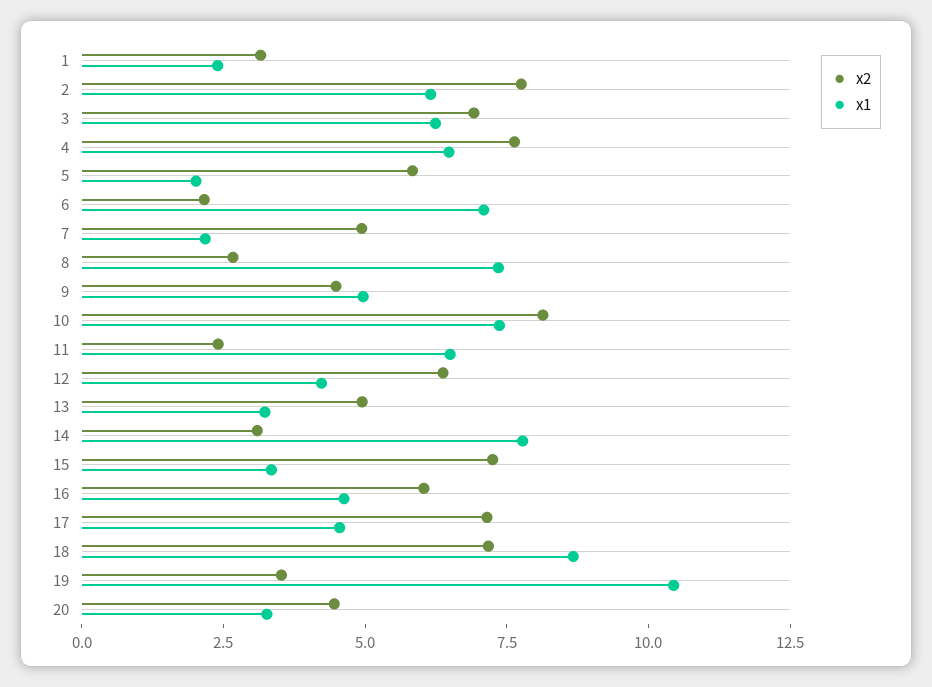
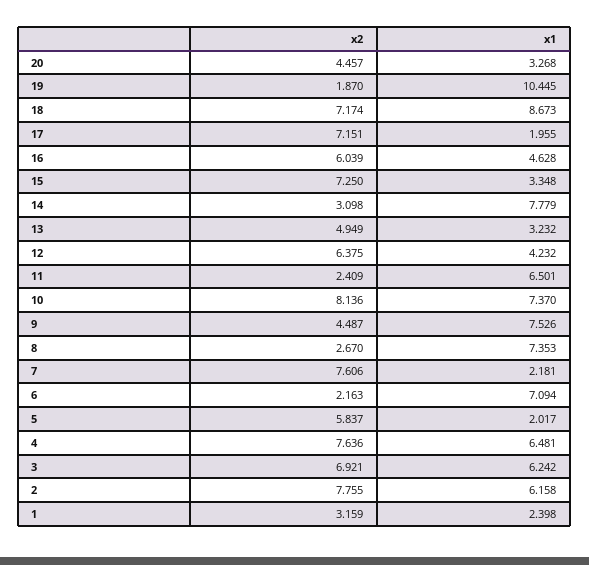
  {
    "x2": {
      "1": 3.159,
      "2": 7.755,
      "3": 6.921,
      "4": 7.636,
      "5": 5.837,
      "6": 2.163,
-     "7": 5,
+     "7": 7.606,
      "8": 2.67,
      "9": 4.487,
      "10": 8.136,
      "11": 2.409,
      "12": 6.375,
      "13": 4.949,
      "14": 3.098,
      "15": 7.25,
      "16": 6.039,
      "17": 7.151,
      "18": 7.174,
-     "19": 3.5,
+     "19": 1.87,
      "20": 4.457
    },
    "x1": {
      "1": 2.398,
      "2": 6.158,
      "3": 6.242,
      "4": 6.481,
      "5": 2.017,
      "6": 7.094,
      "7": 2.181,
      "8": 7.353,
-     "9": 5,
+     "9": 7.526,
      "10": 7.37,
      "11": 6.501,
      "12": 4.232,
      "13": 3.232,
      "14": 7.779,
      "15": 3.348,
      "16": 4.628,
-     "17": 4.5,
+     "17": 1.955,
      "18": 8.673,
      "19": 10.445,
      "20": 3.268
    }
  }

